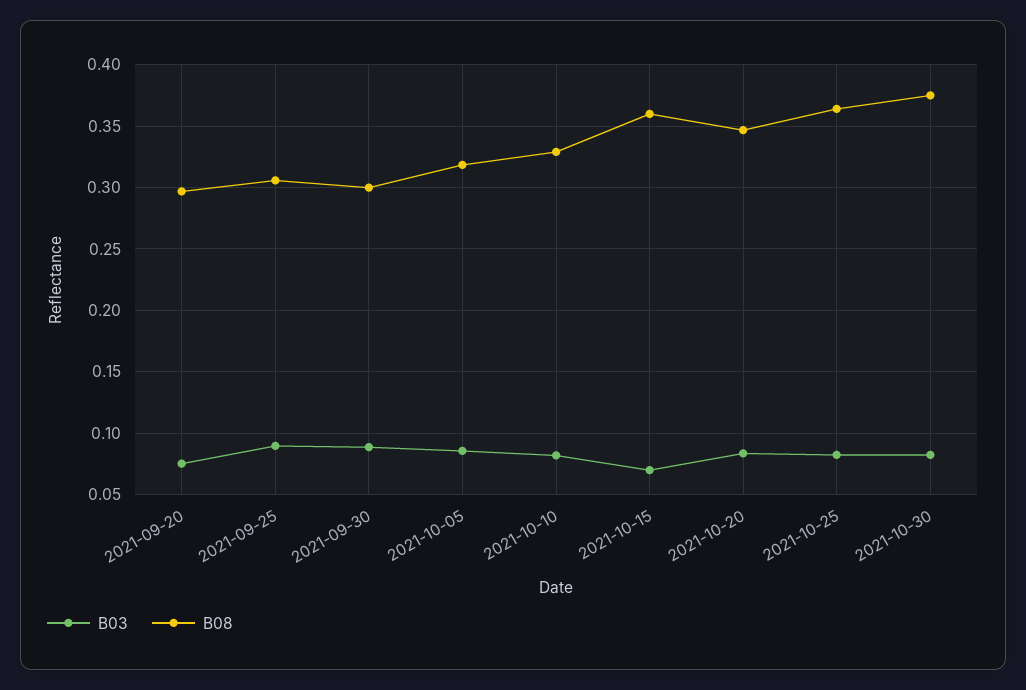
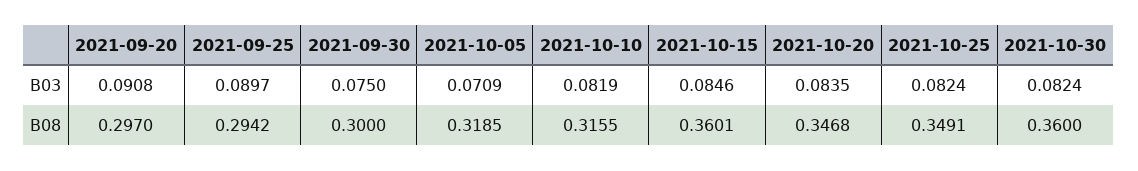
  {
    "B03": {
-     "2021-09-20": 0.075,
+     "2021-09-20": 0.0908,
      "2021-09-25": 0.0897,
-     "2021-09-30": 0.09,
+     "2021-09-30": 0.075,
-     "2021-10-05": 0.085,
+     "2021-10-05": 0.0709,
      "2021-10-10": 0.0819,
-     "2021-10-15": 0.07,
+     "2021-10-15": 0.0846,
      "2021-10-20": 0.0835,
      "2021-10-25": 0.0824,
      "2021-10-30": 0.0824
    },
    "B08": {
      "2021-09-20": 0.297,
-     "2021-09-25": 0.305,
+     "2021-09-25": 0.2942,
      "2021-09-30": 0.3,
      "2021-10-05": 0.3185,
-     "2021-10-10": 0.33,
+     "2021-10-10": 0.3155,
      "2021-10-15": 0.3601,
      "2021-10-20": 0.3468,
-     "2021-10-25": 0.365,
+     "2021-10-25": 0.3491,
-     "2021-10-30": 0.375
+     "2021-10-30": 0.36
    }
  }

